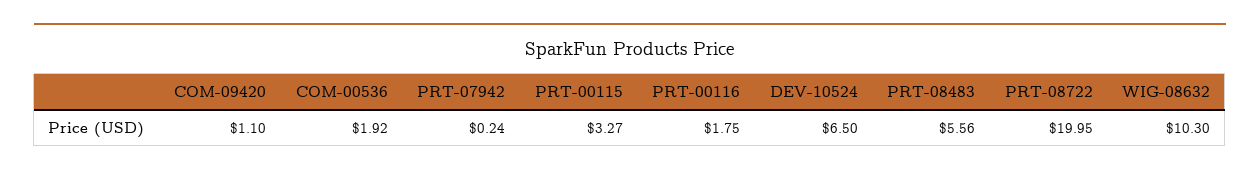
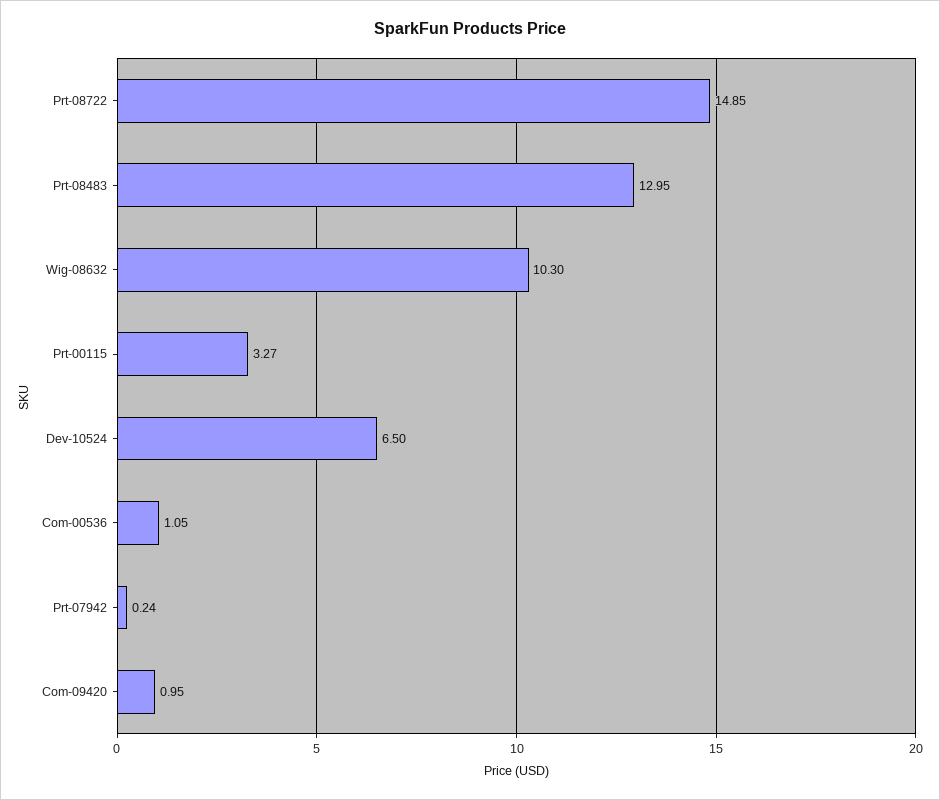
  {
-   "COM-09420": 1.1,
+   "COM-09420": 0.95,
-   "COM-00536": 1.92,
+   "COM-00536": 1.05,
    "PRT-07942": 0.24,
    "PRT-00115": 3.27,
-   "PRT-00116": 1.75,
    "DEV-10524": 6.5,
-   "PRT-08483": 5.56,
+   "PRT-08483": 12.95,
-   "PRT-08722": 19.95,
+   "PRT-08722": 14.85,
    "WIG-08632": 10.3
  }

